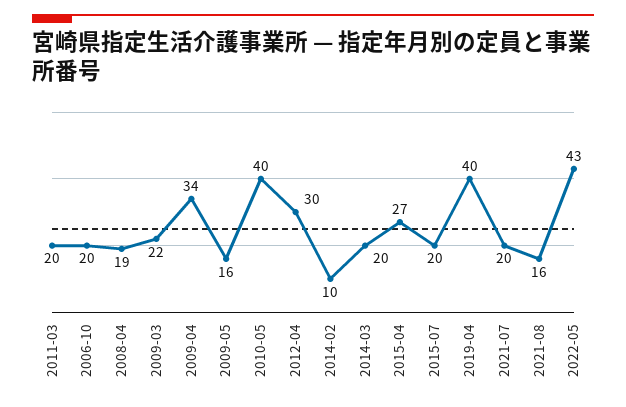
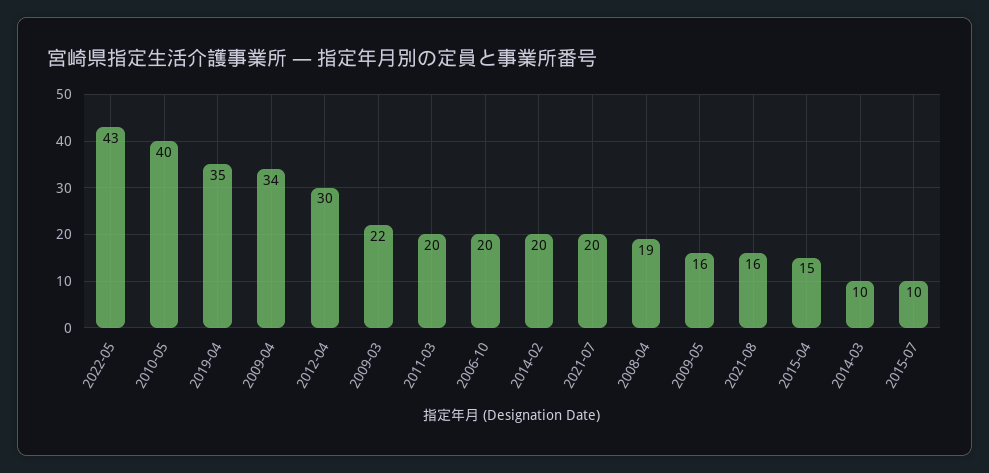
  {
    "2011-03": 20,
    "2006-10": 20,
    "2008-04": 19,
    "2009-03": 22,
    "2009-04": 34,
    "2009-05": 16,
    "2010-05": 40,
    "2012-04": 30,
-   "2014-02": 10,
+   "2014-02": 20,
-   "2014-03": 20,
+   "2014-03": 10,
-   "2015-04": 27,
+   "2015-04": 15,
-   "2015-07": 20,
+   "2015-07": 10,
-   "2019-04": 40,
+   "2019-04": 35,
    "2021-07": 20,
    "2021-08": 16,
    "2022-05": 43
  }

